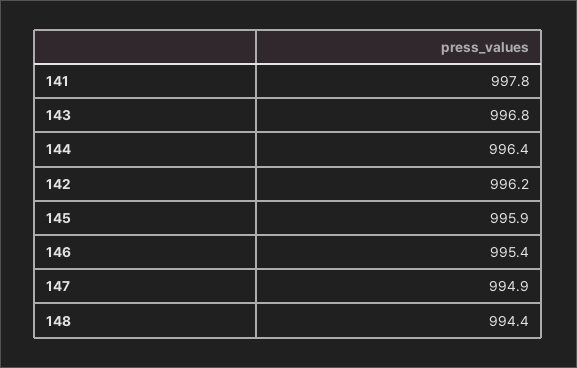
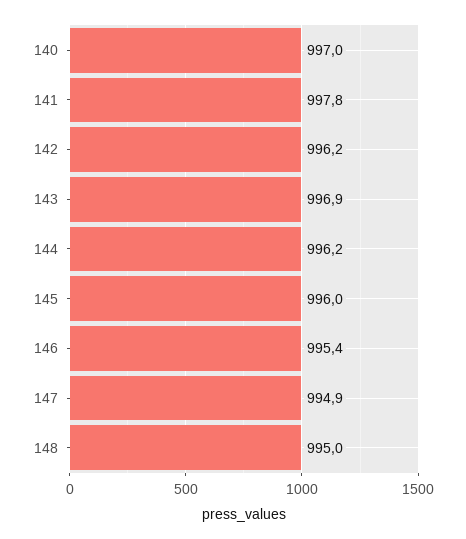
  {
    "141": 997.8,
-   "143": 996.8,
+   "143": 996.9,
-   "144": 996.4,
+   "144": 996.2,
    "142": 996.2,
-   "145": 995.9,
+   "145": 996,
    "146": 995.4,
    "147": 994.9,
-   "148": 994.4
+   "148": 995,
+   "140": 997
  }

